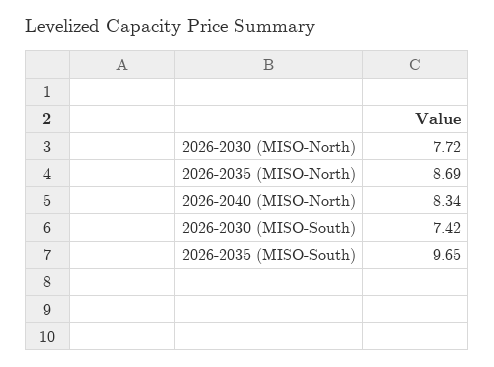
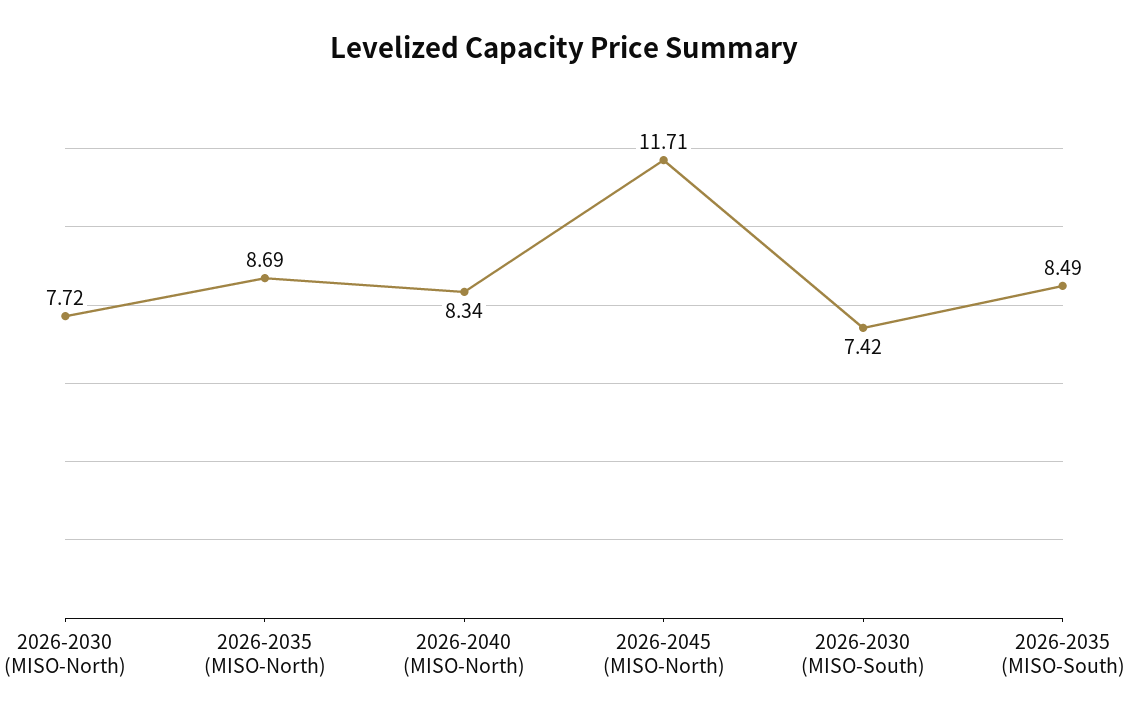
  {
    "2026-2030 (MISO-North)": 7.72,
    "2026-2035 (MISO-North)": 8.69,
    "2026-2040 (MISO-North)": 8.34,
    "2026-2030 (MISO-South)": 7.42,
-   "2026-2035 (MISO-South)": 9.65
+   "2026-2035 (MISO-South)": 8.49,
+   "2026-2045 (MISO-North)": 11.71
  }

